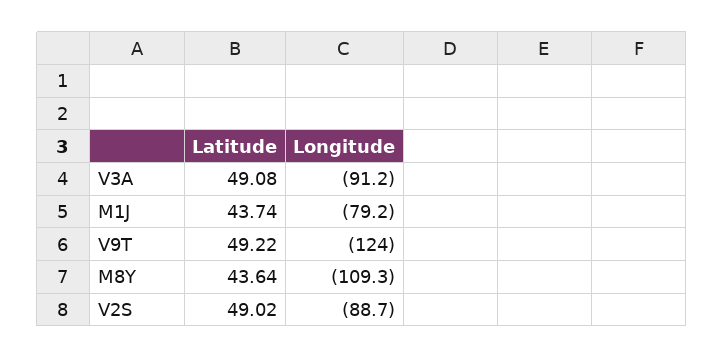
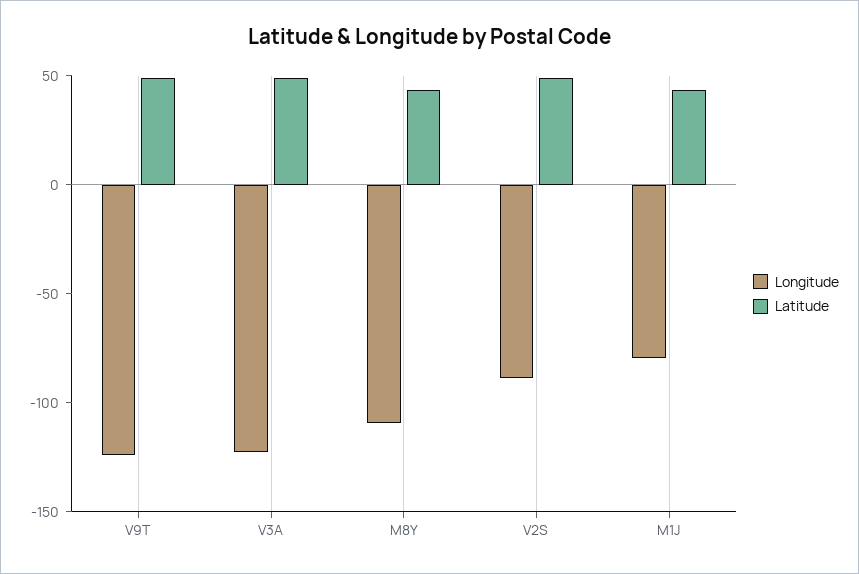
  {
    "Latitude": {
      "V3A": 49.08,
      "M1J": 43.74,
      "V9T": 49.22,
      "M8Y": 43.64,
      "V2S": 49.02
    },
    "Longitude": {
-     "V3A": -91.2,
+     "V3A": -120,
      "M1J": -79.2,
      "V9T": -124,
      "M8Y": -109.3,
      "V2S": -88.7
    }
  }

